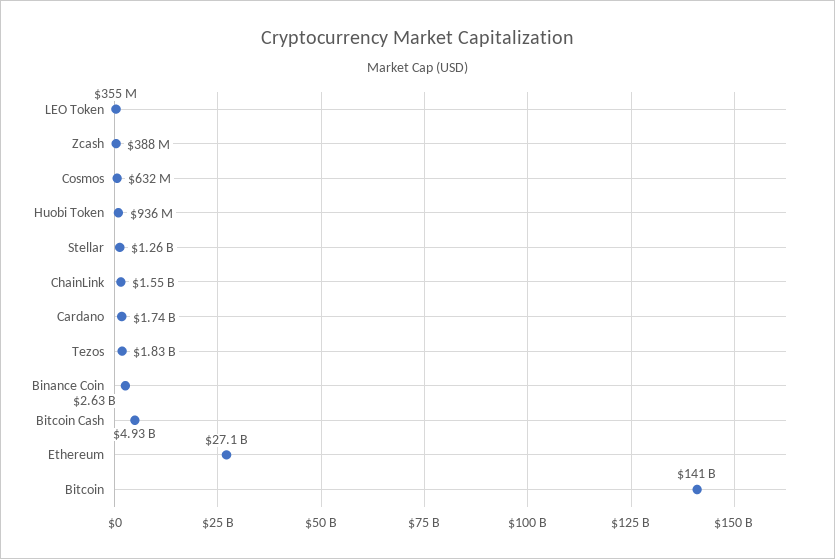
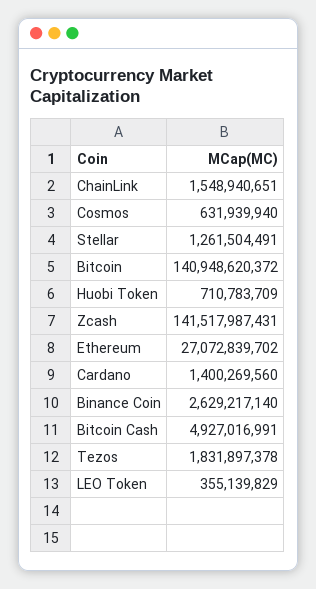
  {
    "LEO Token": 355139829,
-   "Zcash": 388000000,
+   "Zcash": 141517987431,
    "Cosmos": 631939940,
-   "Huobi Token": 936000000,
+   "Huobi Token": 710783709,
    "Stellar": 1261504491,
    "ChainLink": 1548940651,
-   "Cardano": 1740000000,
+   "Cardano": 1400269560,
    "Tezos": 1831897378,
    "Binance Coin": 2629217140,
    "Bitcoin Cash": 4927016991,
    "Ethereum": 27072839702,
    "Bitcoin": 140948620372
  }

